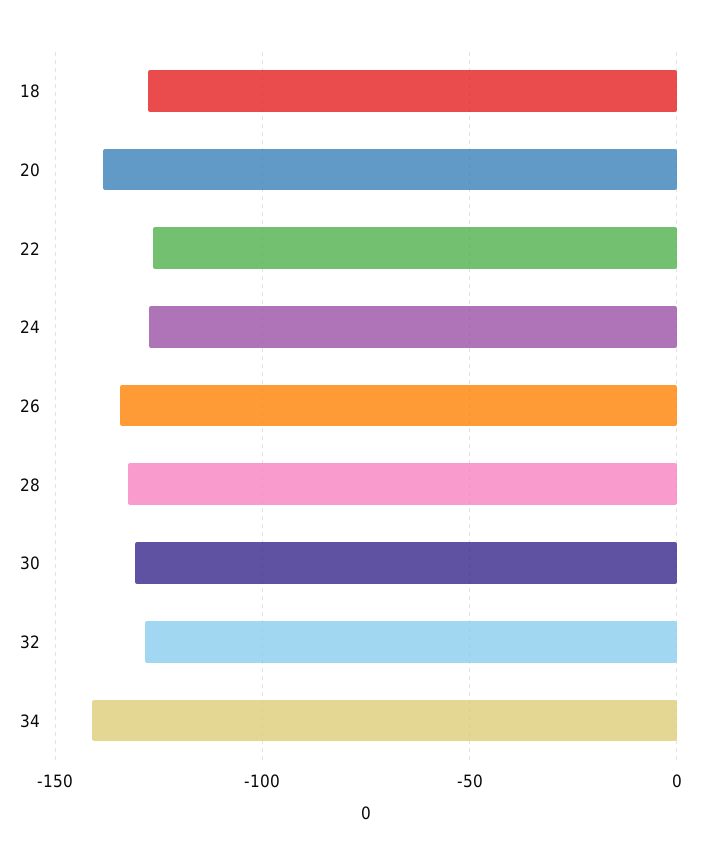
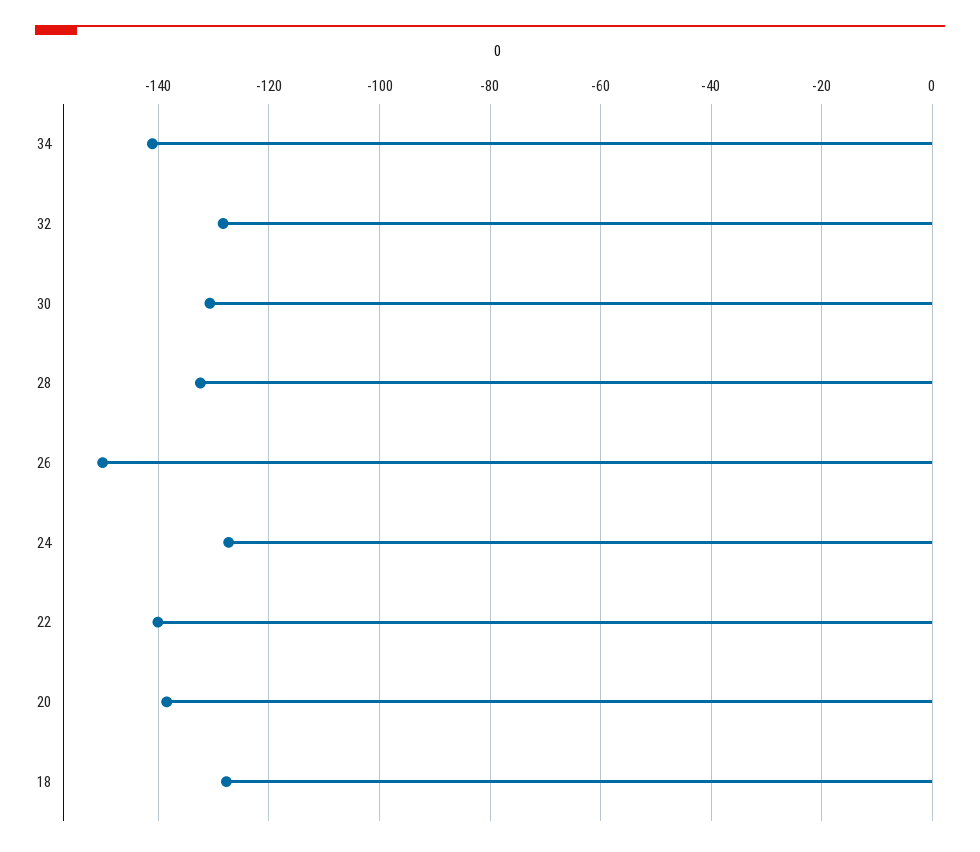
  {
    "18": -128,
    "20": -138,
-   "22": -125,
+   "22": -140,
    "24": -128,
-   "26": -135,
+   "26": -150,
    "28": -132,
    "30": -130,
    "32": -128,
    "34": -142
  }

